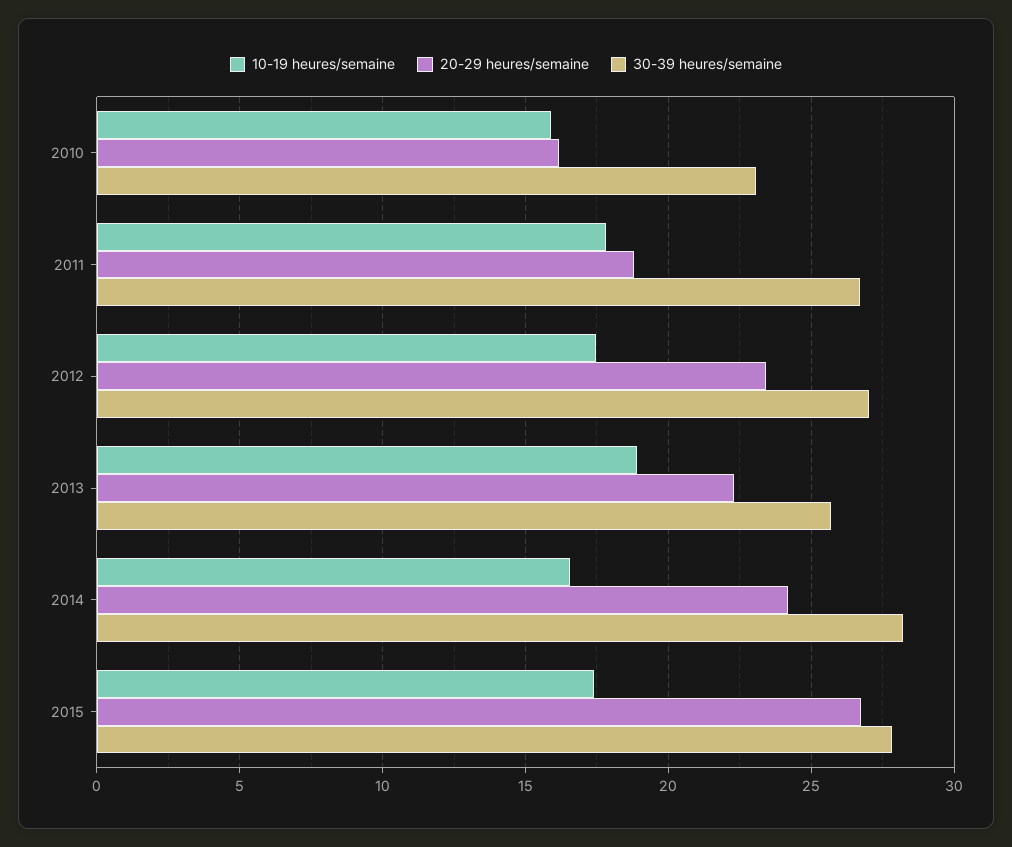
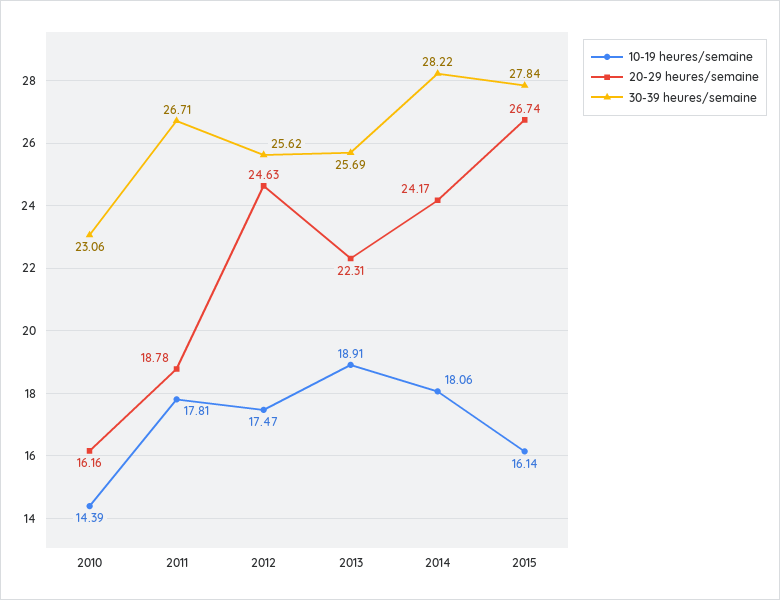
  {
    "10-19 heures/semaine": {
-     "2010": 16,
+     "2010": 14.39,
      "2011": 17.81,
      "2012": 17.47,
      "2013": 18.91,
-     "2014": 16.5,
+     "2014": 18.06,
-     "2015": 17.5
+     "2015": 16.14
    },
    "20-29 heures/semaine": {
      "2010": 16.16,
      "2011": 18.78,
-     "2012": 23.5,
+     "2012": 24.63,
      "2013": 22.31,
      "2014": 24.17,
      "2015": 26.74
    },
    "30-39 heures/semaine": {
      "2010": 23.06,
      "2011": 26.71,
-     "2012": 27,
+     "2012": 25.62,
      "2013": 25.69,
      "2014": 28.22,
      "2015": 27.84
    }
  }

